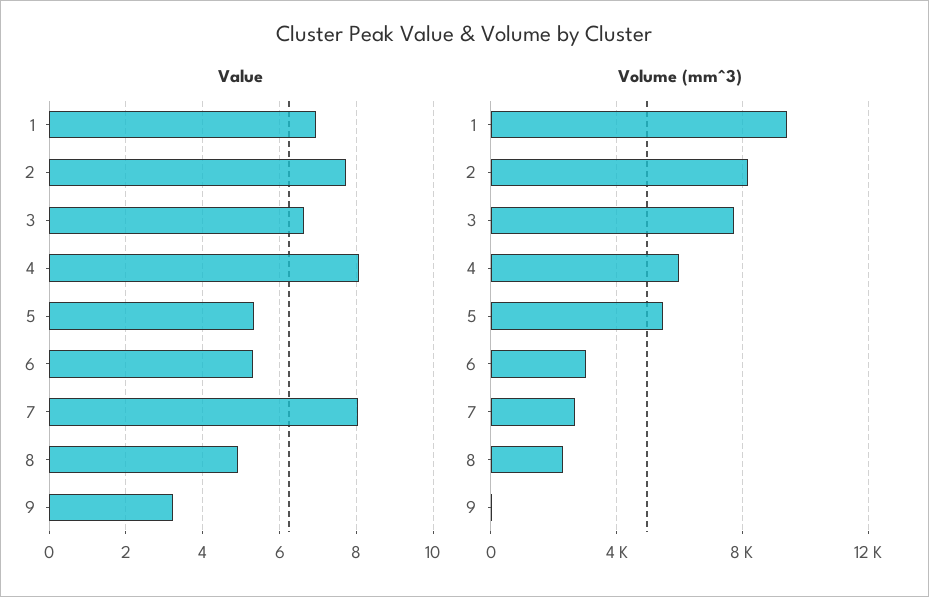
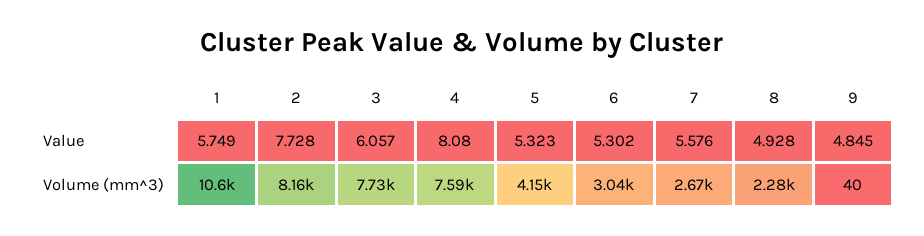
  {
    "Value": {
-     "1": 7,
+     "1": 5.749,
      "2": 7.728,
-     "3": 6.6,
+     "3": 6.057,
      "4": 8.08,
      "5": 5.323,
      "6": 5.302,
-     "7": 8,
+     "7": 5.576,
      "8": 4.928,
-     "9": 3.2
+     "9": 4.845
    },
    "Volume (mm^3)": {
-     "1": 9500,
+     "1": 10600,
      "2": 8160,
      "3": 7730,
-     "4": 6000,
+     "4": 7590,
-     "5": 5500,
+     "5": 4150,
      "6": 3040,
      "7": 2670,
      "8": 2280,
      "9": 40
    }
  }

